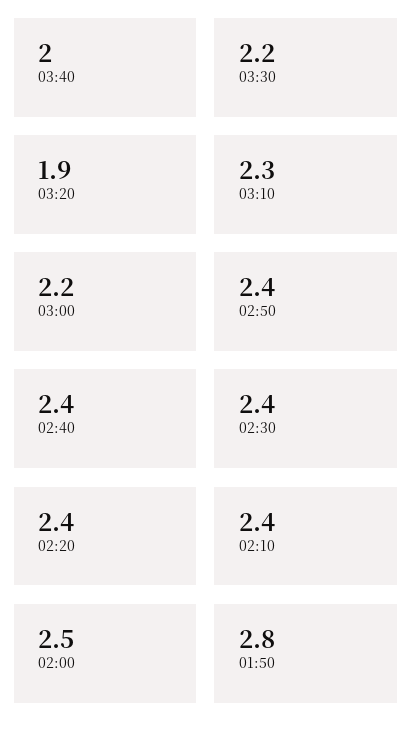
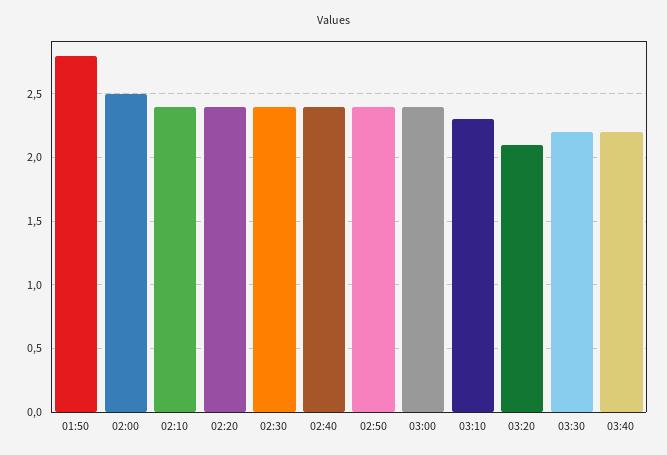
  {
-   "03:40": 2,
+   "03:40": 2.2,
    "03:30": 2.2,
-   "03:20": 1.9,
+   "03:20": 2.1,
    "03:10": 2.3,
-   "03:00": 2.2,
+   "03:00": 2.4,
    "02:50": 2.4,
    "02:40": 2.4,
    "02:30": 2.4,
    "02:20": 2.4,
    "02:10": 2.4,
    "02:00": 2.5,
    "01:50": 2.8
  }

